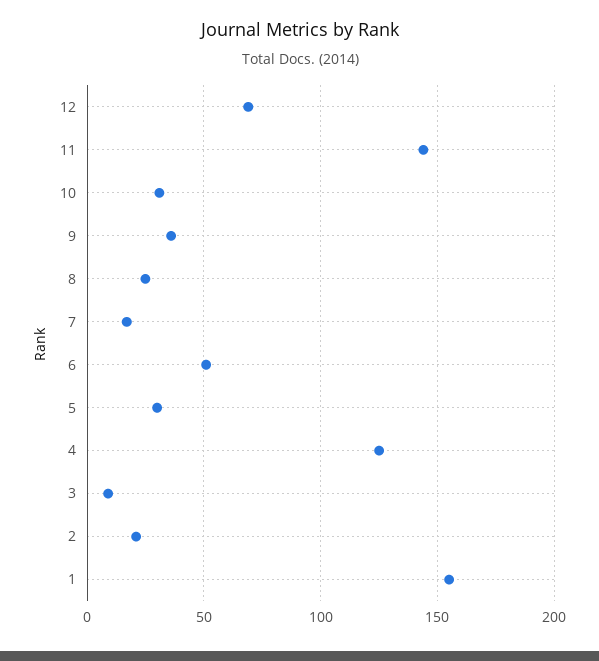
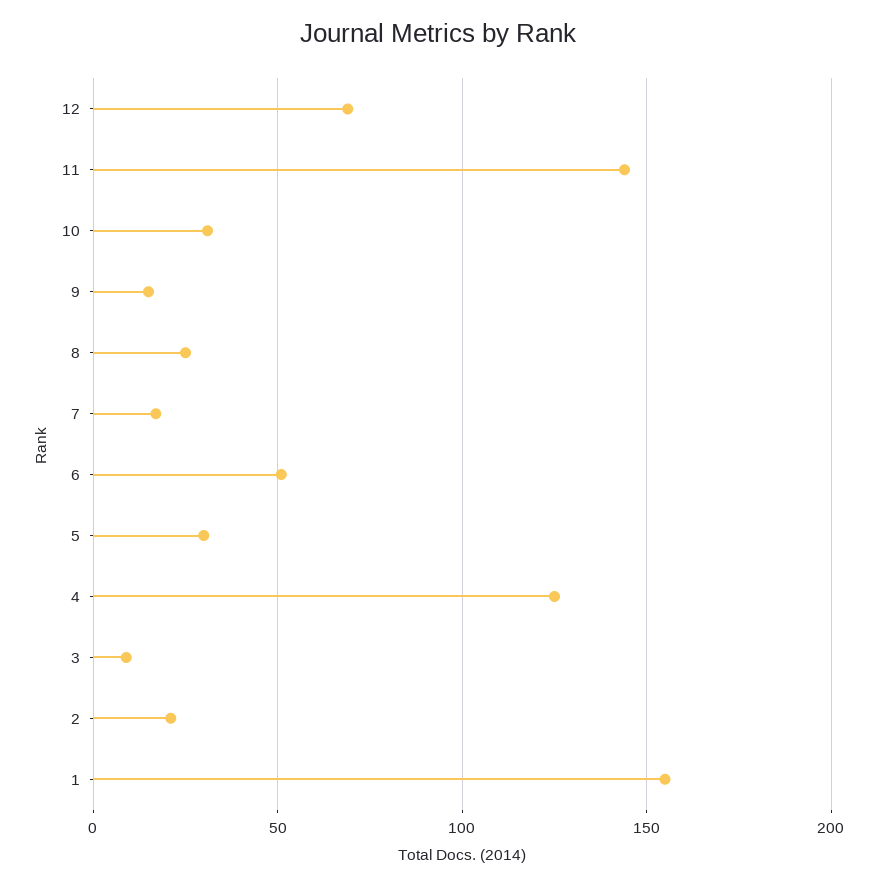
  {
    "12": 70,
    "11": 145,
    "10": 30,
-   "9": 35,
+   "9": 15,
    "8": 25,
    "7": 15,
    "6": 50,
    "5": 30,
    "4": 125,
    "3": 10,
    "2": 20,
    "1": 155
  }

